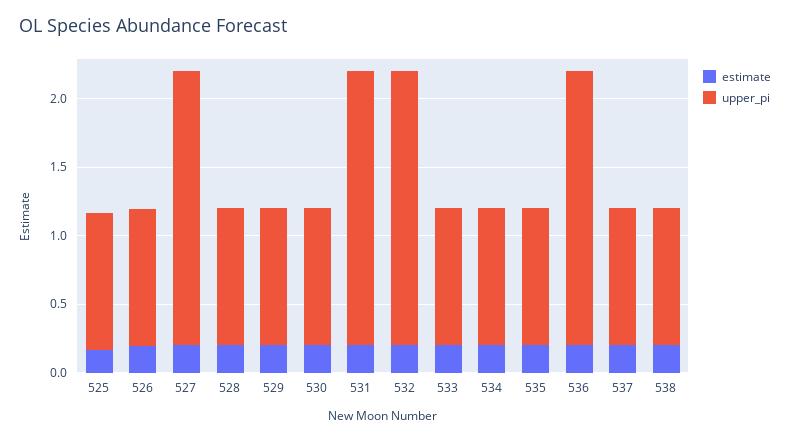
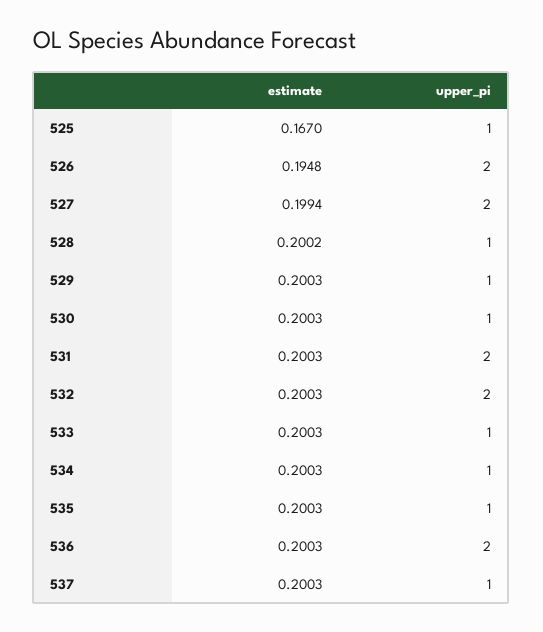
  {
    "estimate": {
      "525": 0.167,
      "526": 0.1948,
      "527": 0.1994,
      "528": 0.2002,
      "529": 0.2003,
      "530": 0.2003,
      "531": 0.2003,
      "532": 0.2003,
      "533": 0.2003,
      "534": 0.2003,
      "535": 0.2003,
      "536": 0.2003,
-     "537": 0.2003,
+     "537": 0.2003
-     "538": 0.2
    },
    "upper_pi": {
      "525": 1,
-     "526": 1,
+     "526": 2,
      "527": 2,
      "528": 1,
      "529": 1,
      "530": 1,
      "531": 2,
      "532": 2,
      "533": 1,
      "534": 1,
      "535": 1,
      "536": 2,
-     "537": 1,
+     "537": 1
-     "538": 1
    }
  }

